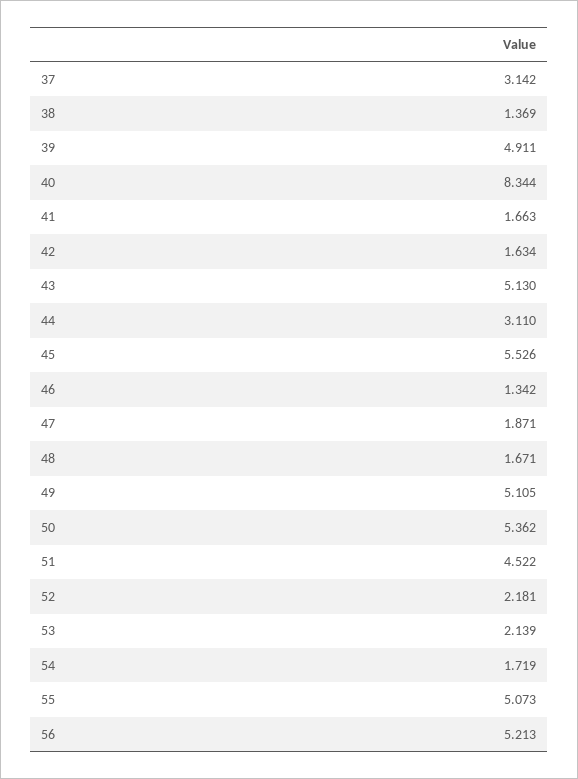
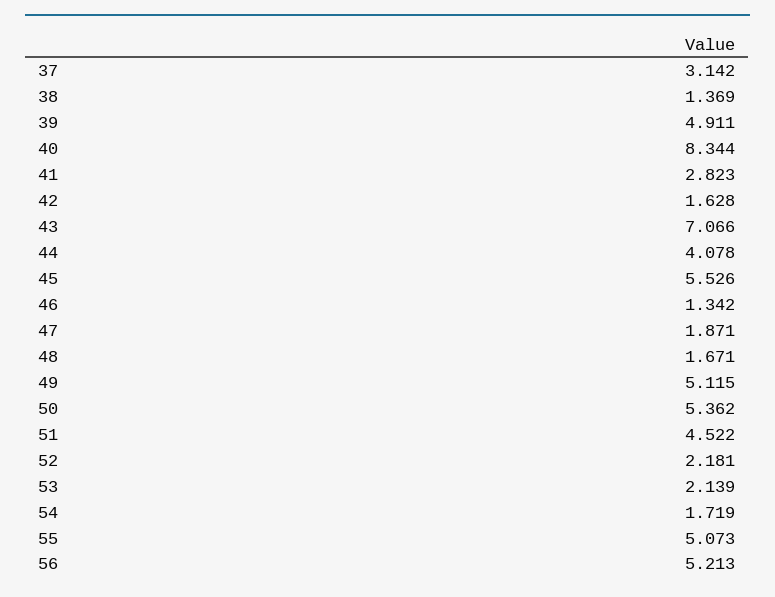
  {
    "37": 3.142,
    "38": 1.369,
    "39": 4.911,
    "40": 8.344,
-   "41": 1.663,
+   "41": 2.823,
-   "42": 1.634,
+   "42": 1.628,
-   "43": 5.13,
+   "43": 7.066,
-   "44": 3.11,
+   "44": 4.078,
    "45": 5.526,
    "46": 1.342,
    "47": 1.871,
    "48": 1.671,
-   "49": 5.105,
+   "49": 5.115,
    "50": 5.362,
    "51": 4.522,
    "52": 2.181,
    "53": 2.139,
    "54": 1.719,
    "55": 5.073,
    "56": 5.213
  }

